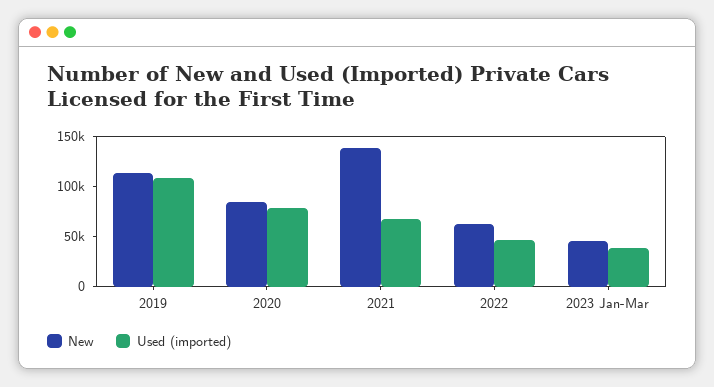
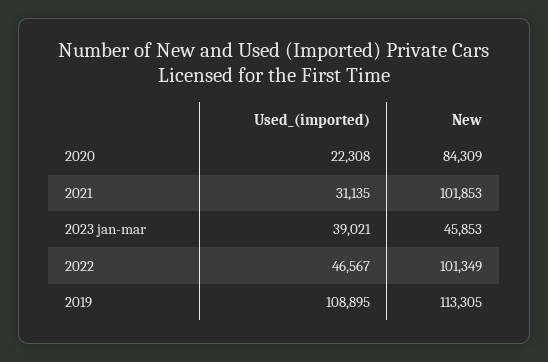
  {
    "New": {
      "2019": 113305,
      "2020": 84309,
-     "2021": 140000,
+     "2021": 101853,
-     "2022": 60000,
+     "2022": 101349,
      "2023 Jan-Mar": 45853
    },
    "Used (imported)": {
      "2019": 108895,
-     "2020": 80000,
+     "2020": 22308,
-     "2021": 70000,
+     "2021": 31135,
      "2022": 46567,
      "2023 Jan-Mar": 39021
    }
  }

